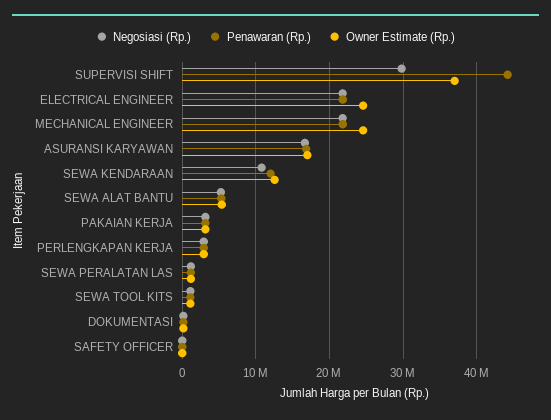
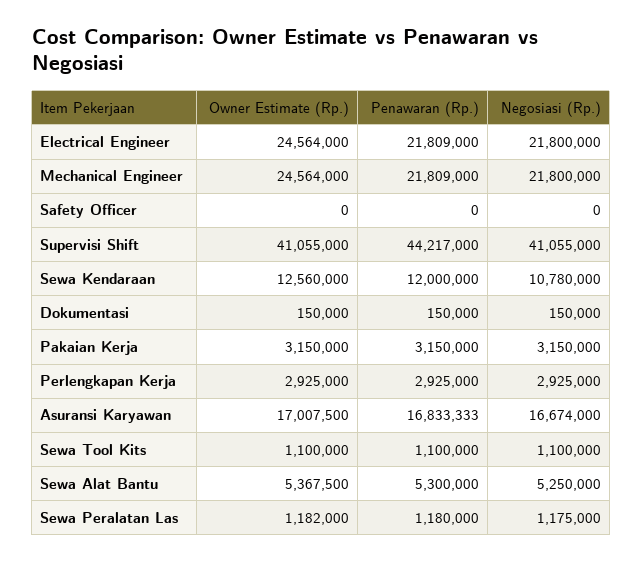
  {
    "Negosiasi (Rp.)": {
-     "SUPERVISI SHIFT": 30000000,
+     "SUPERVISI SHIFT": 41055000,
      "ELECTRICAL ENGINEER": 21800000,
      "MECHANICAL ENGINEER": 21800000,
      "ASURANSI KARYAWAN": 16674000,
      "SEWA KENDARAAN": 10780000,
      "SEWA ALAT BANTU": 5250000,
      "PAKAIAN KERJA": 3150000,
      "PERLENGKAPAN KERJA": 2925000,
      "SEWA PERALATAN LAS": 1175000,
      "SEWA TOOL KITS": 1100000,
      "DOKUMENTASI": 150000,
      "SAFETY OFFICER": 0
    },
    "Penawaran (Rp.)": {
      "SUPERVISI SHIFT": 44217000,
      "ELECTRICAL ENGINEER": 21809000,
      "MECHANICAL ENGINEER": 21809000,
      "ASURANSI KARYAWAN": 16833333,
      "SEWA KENDARAAN": 12000000,
      "SEWA ALAT BANTU": 5300000,
      "PAKAIAN KERJA": 3150000,
      "PERLENGKAPAN KERJA": 2925000,
      "SEWA PERALATAN LAS": 1180000,
      "SEWA TOOL KITS": 1100000,
      "DOKUMENTASI": 150000,
      "SAFETY OFFICER": 0
    },
    "Owner Estimate (Rp.)": {
-     "SUPERVISI SHIFT": 37000000,
+     "SUPERVISI SHIFT": 41055000,
      "ELECTRICAL ENGINEER": 24564000,
      "MECHANICAL ENGINEER": 24564000,
      "ASURANSI KARYAWAN": 17007500,
      "SEWA KENDARAAN": 12560000,
      "SEWA ALAT BANTU": 5367500,
      "PAKAIAN KERJA": 3150000,
      "PERLENGKAPAN KERJA": 2925000,
      "SEWA PERALATAN LAS": 1182000,
      "SEWA TOOL KITS": 1100000,
      "DOKUMENTASI": 150000,
      "SAFETY OFFICER": 0
    }
  }

